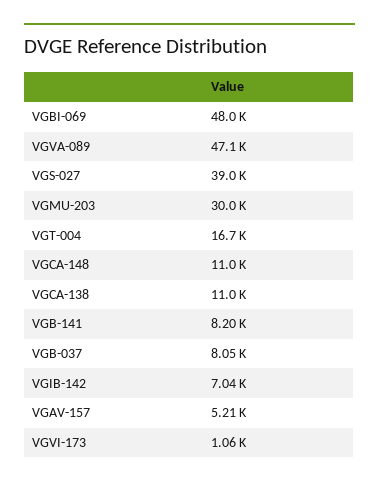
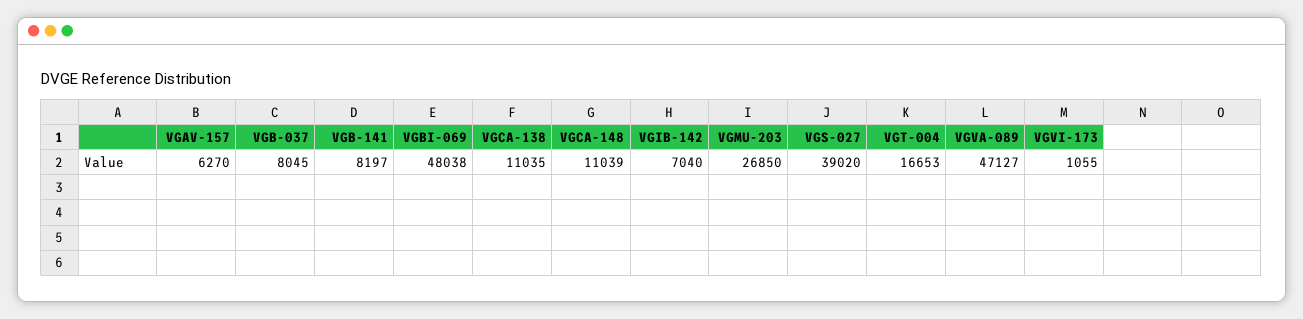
  {
    "VGBI-069": 48038,
    "VGVA-089": 47127,
    "VGS-027": 39020,
-   "VGMU-203": 30000,
+   "VGMU-203": 26850,
    "VGT-004": 16653,
    "VGCA-148": 11039,
    "VGCA-138": 11035,
    "VGB-141": 8197,
    "VGB-037": 8045,
    "VGIB-142": 7040,
-   "VGAV-157": 5210,
+   "VGAV-157": 6270,
    "VGVI-173": 1055
  }

